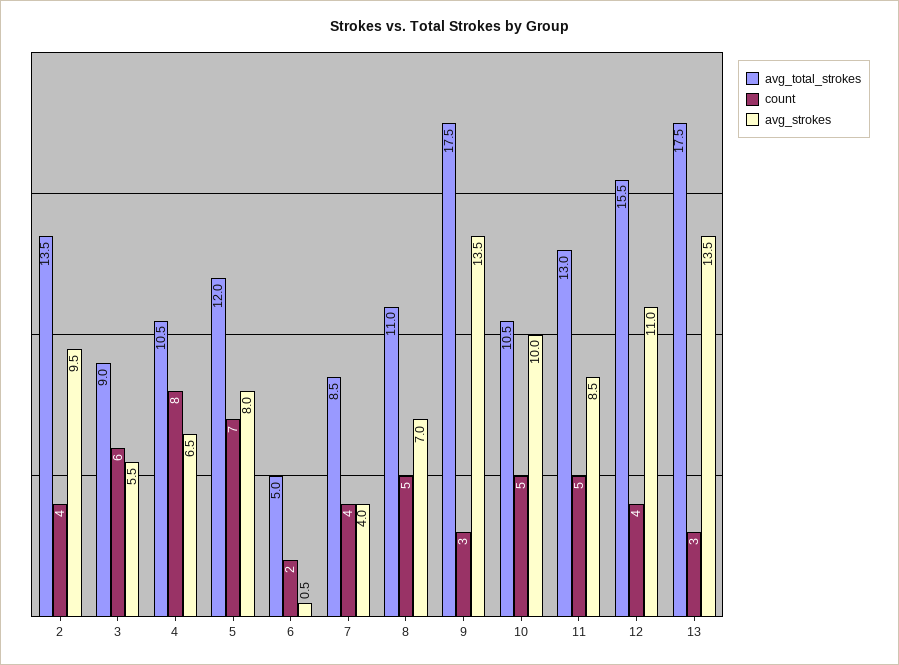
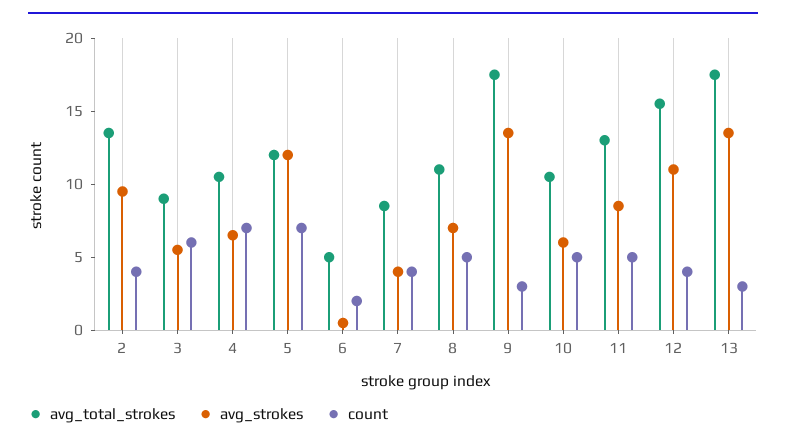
  {
    "avg_total_strokes": {
      "2": 13.5,
      "3": 9,
      "4": 10.5,
      "5": 12,
      "6": 5,
      "7": 8.5,
      "8": 11,
      "9": 17.5,
      "10": 10.5,
      "11": 13,
      "12": 15.5,
      "13": 17.5
    },
    "count": {
      "2": 4,
      "3": 6,
-     "4": 8,
+     "4": 7,
      "5": 7,
      "6": 2,
      "7": 4,
      "8": 5,
      "9": 3,
      "10": 5,
      "11": 5,
      "12": 4,
      "13": 3
    },
    "avg_strokes": {
      "2": 9.5,
      "3": 5.5,
      "4": 6.5,
-     "5": 8,
+     "5": 12,
      "6": 0.5,
      "7": 4,
      "8": 7,
      "9": 13.5,
-     "10": 10,
+     "10": 6,
      "11": 8.5,
      "12": 11,
      "13": 13.5
    }
  }

